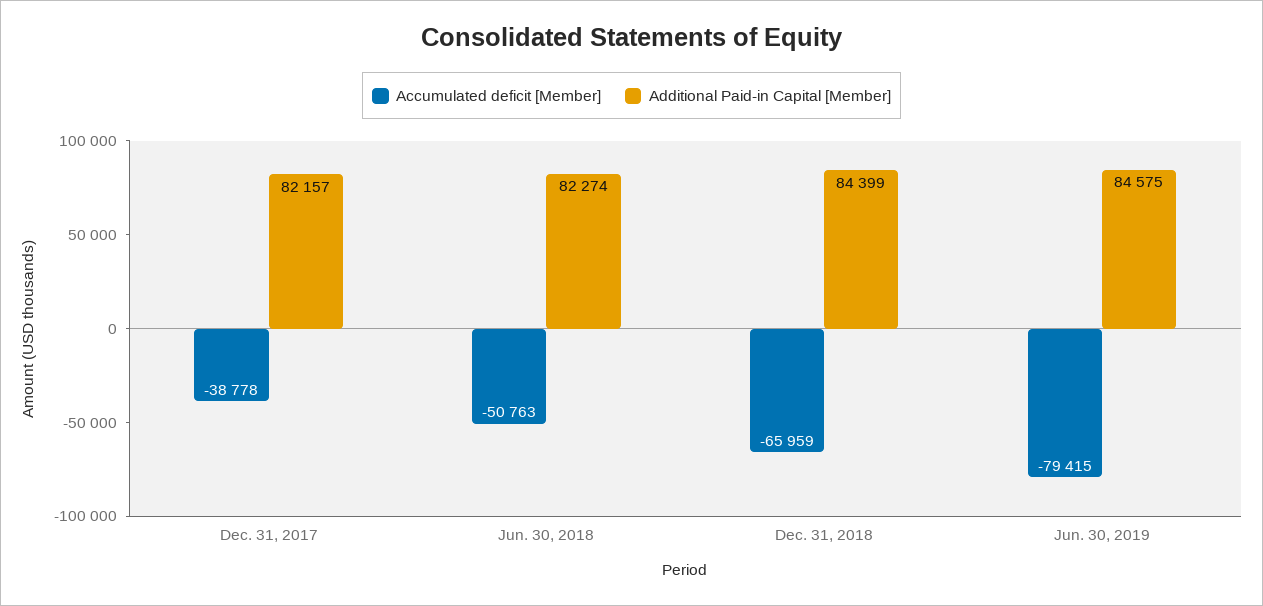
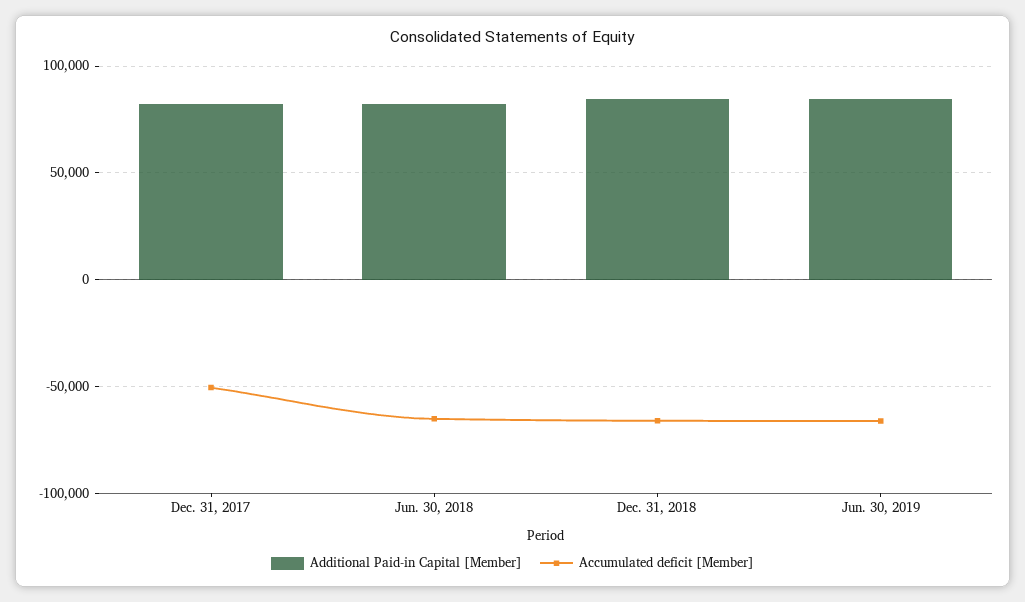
  {
    "Accumulated deficit [Member]": {
-     "Dec. 31, 2017": -38778,
+     "Dec. 31, 2017": -50000,
-     "Jun. 30, 2018": -50763,
+     "Jun. 30, 2018": -65000,
      "Dec. 31, 2018": -65959,
-     "Jun. 30, 2019": -79415
+     "Jun. 30, 2019": -65000
    },
    "Additional Paid-in Capital [Member]": {
      "Dec. 31, 2017": 82157,
      "Jun. 30, 2018": 82274,
      "Dec. 31, 2018": 84399,
      "Jun. 30, 2019": 84575
    }
  }

